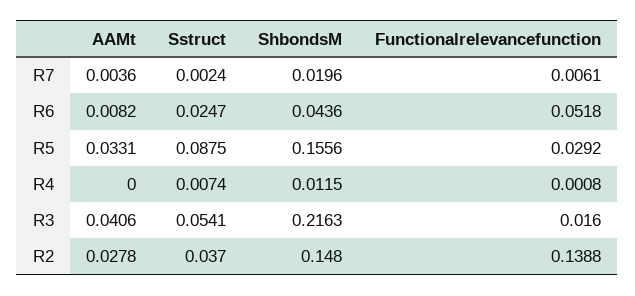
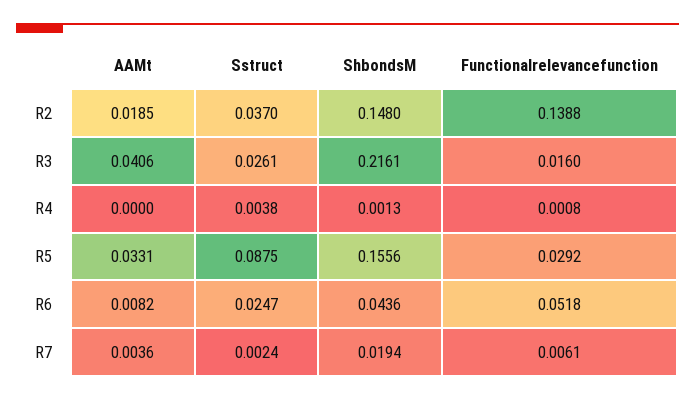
  {
    "AAMt": {
      "R7": 0.0036,
      "R6": 0.0082,
      "R5": 0.0331,
      "R4": 0,
      "R3": 0.0406,
-     "R2": 0.0278
+     "R2": 0.0185
    },
    "Sstruct": {
      "R7": 0.0024,
      "R6": 0.0247,
      "R5": 0.0875,
-     "R4": 0.0074,
+     "R4": 0.0038,
-     "R3": 0.0541,
+     "R3": 0.0261,
      "R2": 0.037
    },
    "ShbondsM": {
-     "R7": 0.0196,
+     "R7": 0.0194,
      "R6": 0.0436,
      "R5": 0.1556,
-     "R4": 0.0115,
+     "R4": 0.0013,
-     "R3": 0.2163,
+     "R3": 0.2161,
      "R2": 0.148
    },
    "Functionalrelevancefunction": {
      "R7": 0.0061,
      "R6": 0.0518,
      "R5": 0.0292,
      "R4": 0.0008,
      "R3": 0.016,
      "R2": 0.1388
    }
  }

